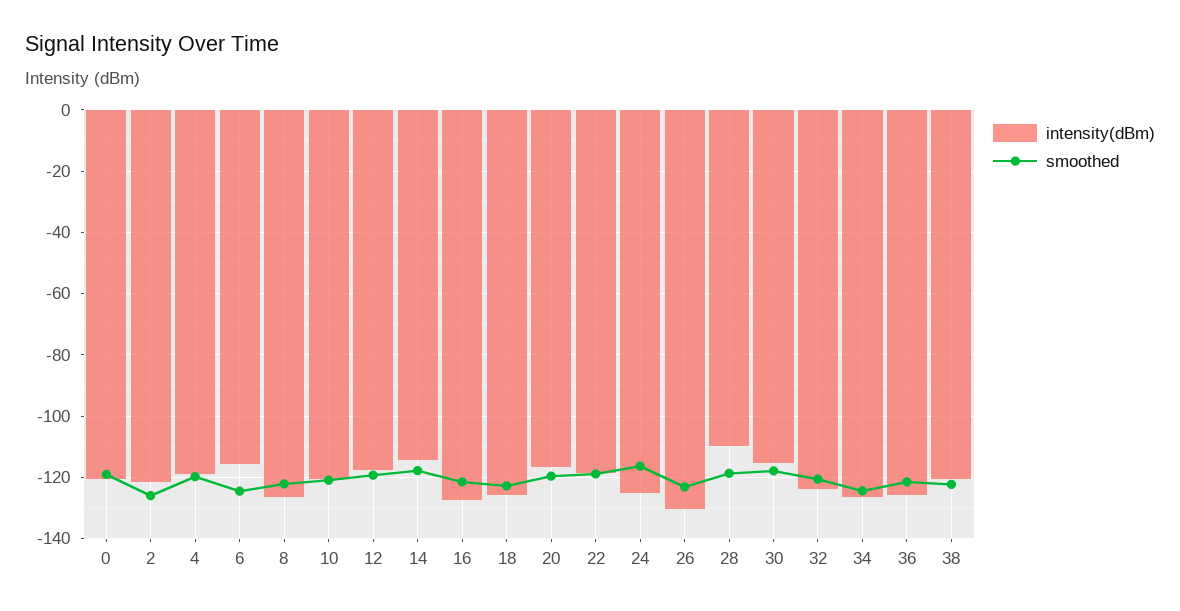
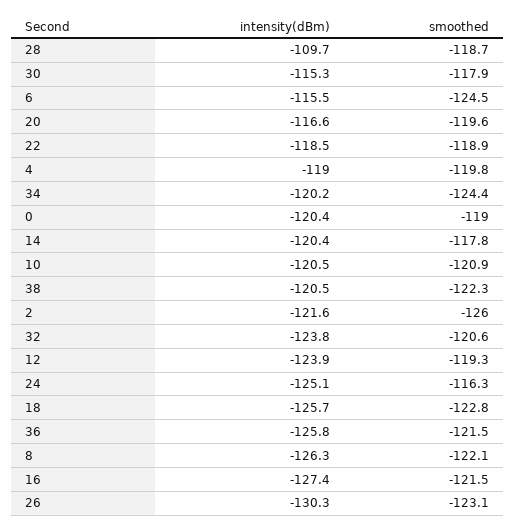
  {
    "intensity(dBm)": {
      "0": -120.4,
      "2": -121.6,
      "4": -119,
      "6": -115.5,
      "8": -126.3,
      "10": -120.5,
-     "12": -118,
+     "12": -123.9,
-     "14": -114,
+     "14": -120.4,
      "16": -127.4,
      "18": -125.7,
      "20": -116.6,
      "22": -118.5,
      "24": -125.1,
      "26": -130.3,
      "28": -109.7,
      "30": -115.3,
      "32": -123.8,
-     "34": -126,
+     "34": -120.2,
      "36": -125.8,
      "38": -120.5
    },
    "smoothed": {
      "0": -119,
      "2": -126,
      "4": -119.8,
      "6": -124.5,
      "8": -122.1,
      "10": -120.9,
      "12": -119.3,
      "14": -117.8,
      "16": -121.5,
      "18": -122.8,
      "20": -119.6,
      "22": -118.9,
      "24": -116.3,
      "26": -123.1,
      "28": -118.7,
      "30": -117.9,
      "32": -120.6,
      "34": -124.4,
      "36": -121.5,
      "38": -122.3
    }
  }

